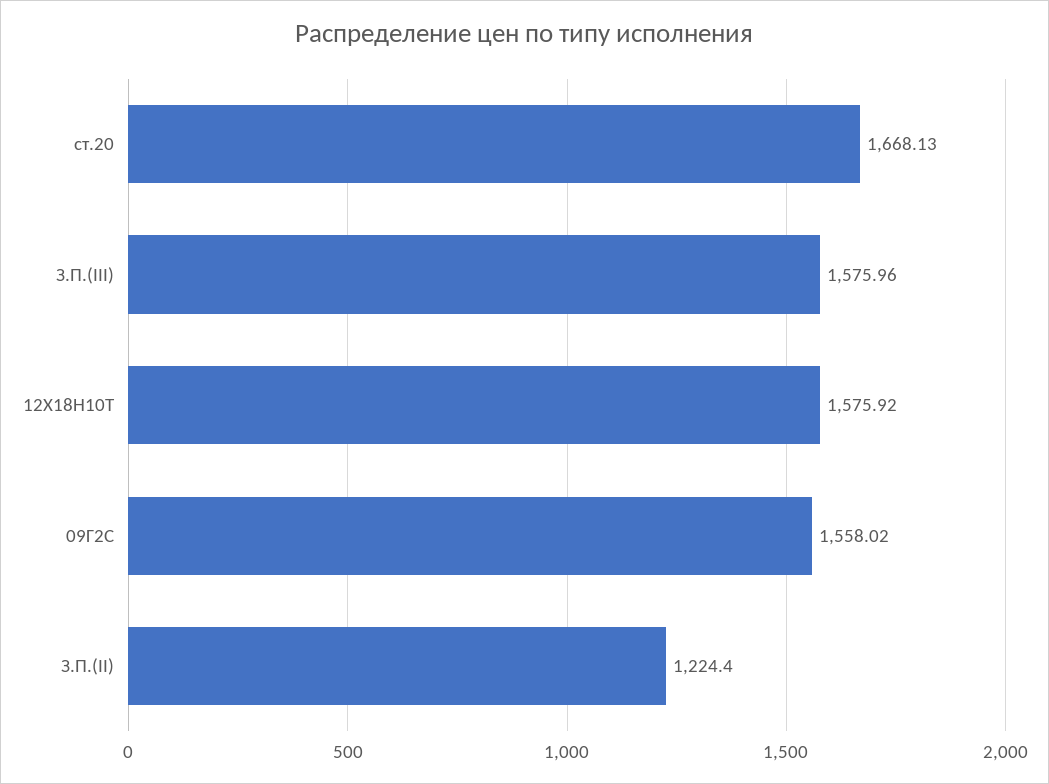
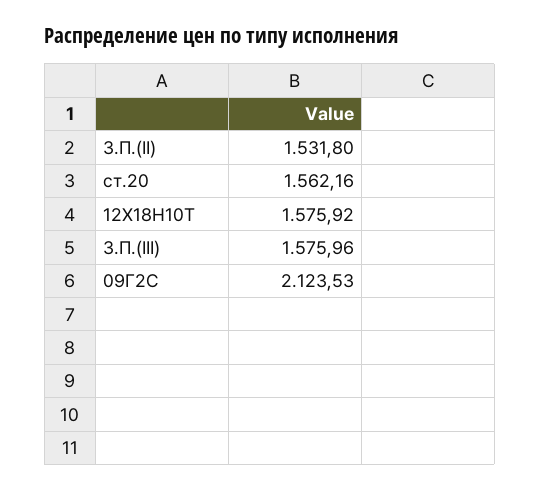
  {
-   "ст.20": 1668.13,
+   "ст.20": 1562.16,
    "З.П.(III)": 1575.96,
    "12Х18Н10Т": 1575.92,
-   "09Г2С": 1558.02,
+   "09Г2С": 2123.53,
-   "З.П.(II)": 1224.4
+   "З.П.(II)": 1531.8
  }

